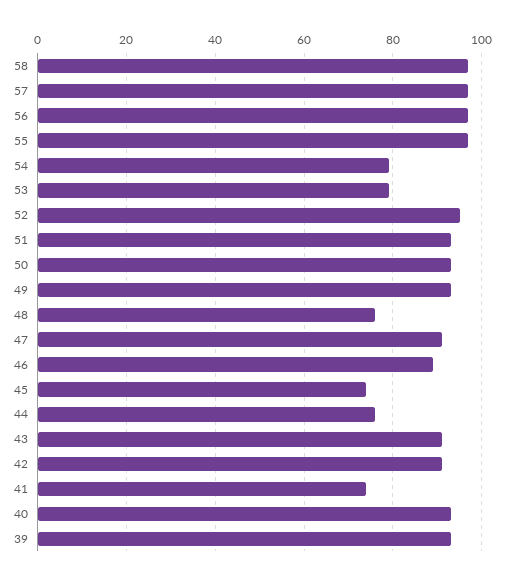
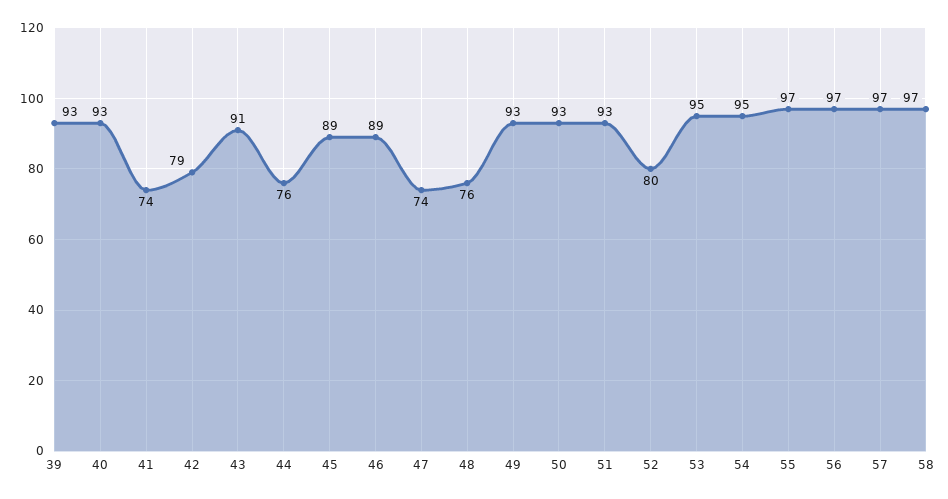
  {
    "58": 97,
    "57": 97,
    "56": 97,
    "55": 97,
-   "54": 80,
+   "54": 95,
-   "53": 80,
+   "53": 95,
-   "52": 95,
+   "52": 80,
    "51": 93,
    "50": 93,
    "49": 93,
    "48": 76,
-   "47": 90,
+   "47": 74,
    "46": 89,
-   "45": 75,
+   "45": 89,
    "44": 76,
    "43": 91,
-   "42": 90,
+   "42": 79,
    "41": 74,
    "40": 93,
    "39": 93
  }

